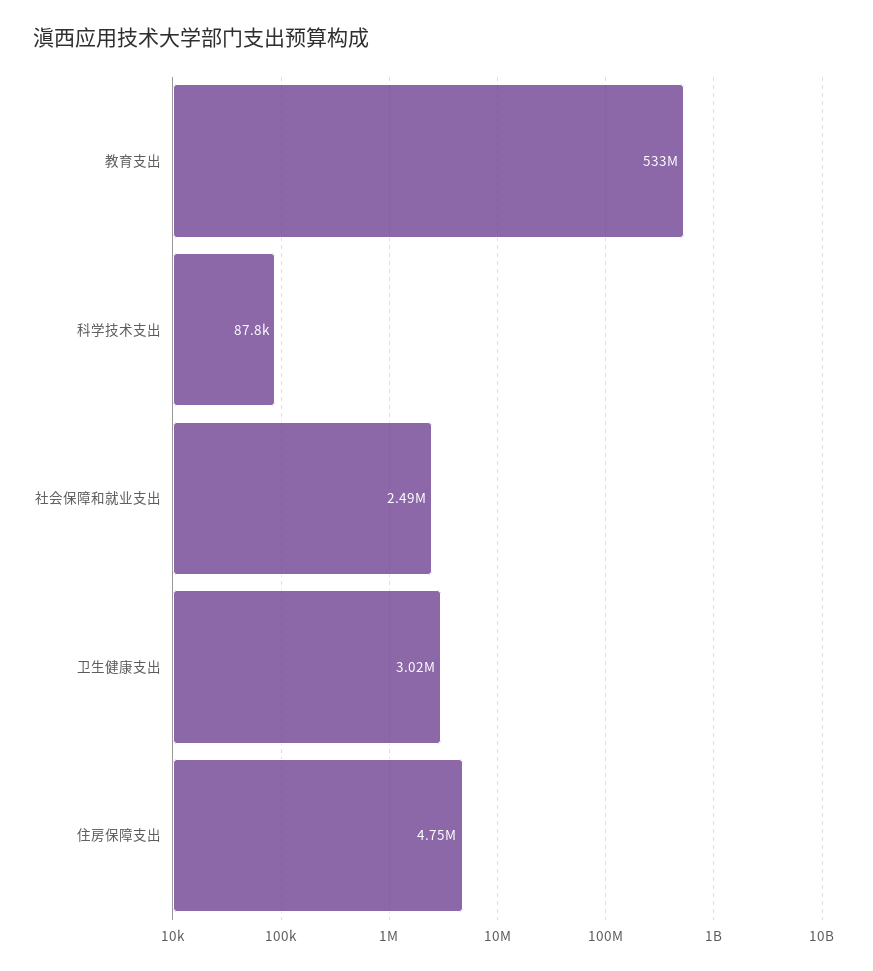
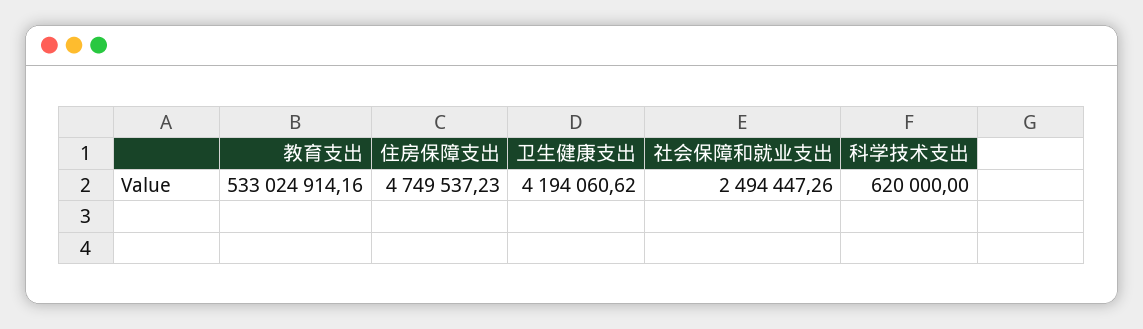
  {
    "教育支出": 533024914.16,
-   "科学技术支出": 87800,
+   "科学技术支出": 620000,
    "社会保障和就业支出": 2494447.26,
-   "卫生健康支出": 3020000,
+   "卫生健康支出": 4194060.62,
    "住房保障支出": 4749537.23
  }

